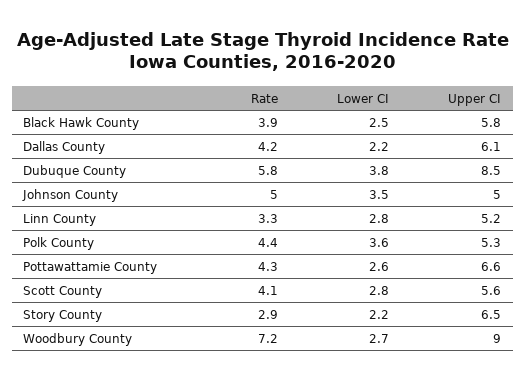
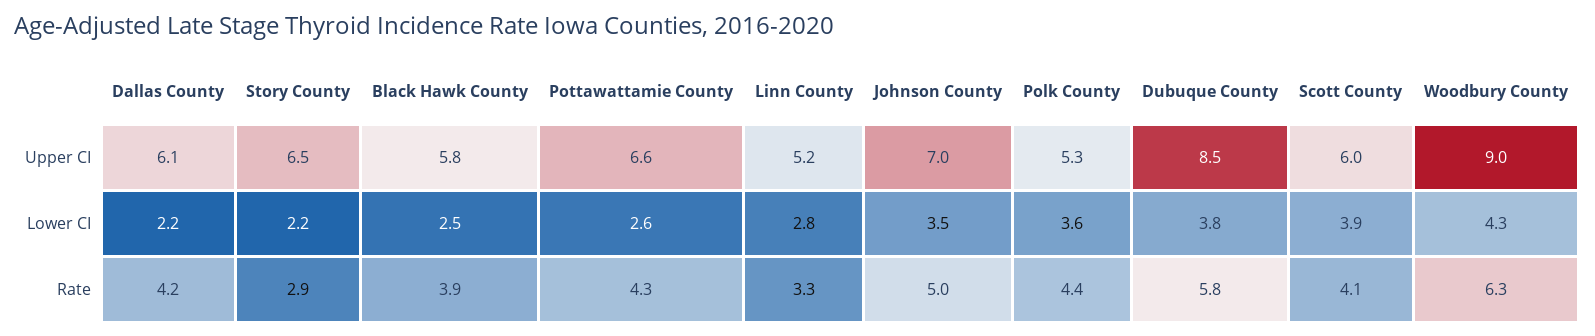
  {
    "Rate": {
      "Black Hawk County": 3.9,
      "Dallas County": 4.2,
      "Dubuque County": 5.8,
      "Johnson County": 5,
      "Linn County": 3.3,
      "Polk County": 4.4,
      "Pottawattamie County": 4.3,
      "Scott County": 4.1,
      "Story County": 2.9,
-     "Woodbury County": 7.2
+     "Woodbury County": 6.3
    },
    "Lower CI": {
      "Black Hawk County": 2.5,
      "Dallas County": 2.2,
      "Dubuque County": 3.8,
      "Johnson County": 3.5,
      "Linn County": 2.8,
      "Polk County": 3.6,
      "Pottawattamie County": 2.6,
-     "Scott County": 2.8,
+     "Scott County": 3.9,
      "Story County": 2.2,
-     "Woodbury County": 2.7
+     "Woodbury County": 4.3
    },
    "Upper CI": {
      "Black Hawk County": 5.8,
      "Dallas County": 6.1,
      "Dubuque County": 8.5,
-     "Johnson County": 5,
+     "Johnson County": 7,
      "Linn County": 5.2,
      "Polk County": 5.3,
      "Pottawattamie County": 6.6,
-     "Scott County": 5.6,
+     "Scott County": 6,
      "Story County": 6.5,
      "Woodbury County": 9
    }
  }

